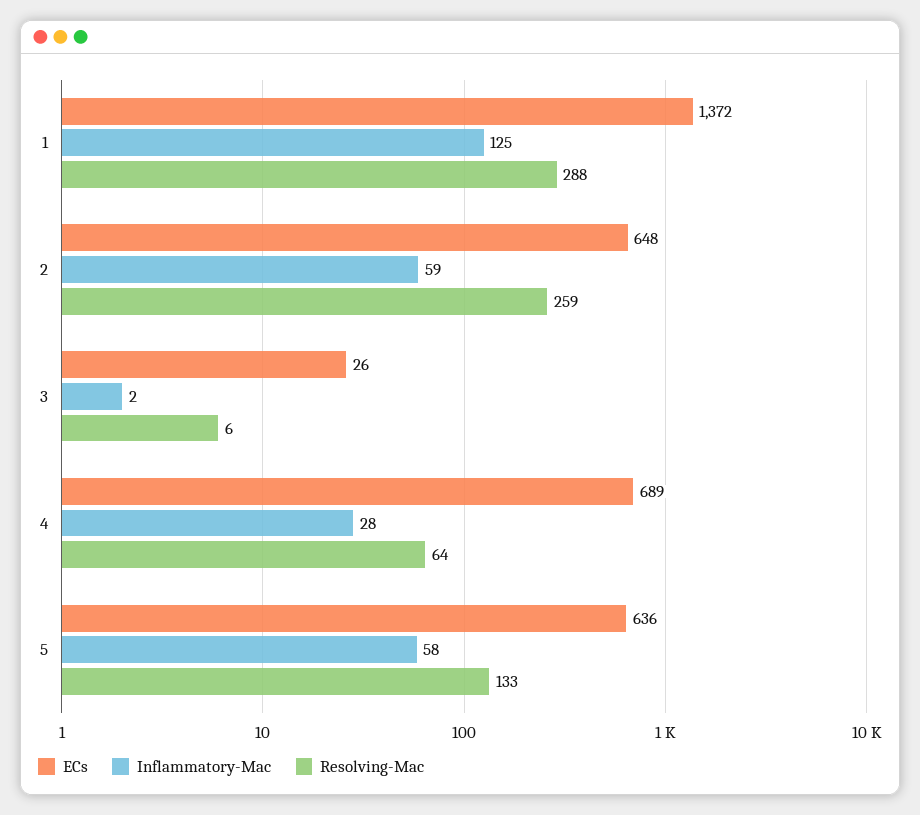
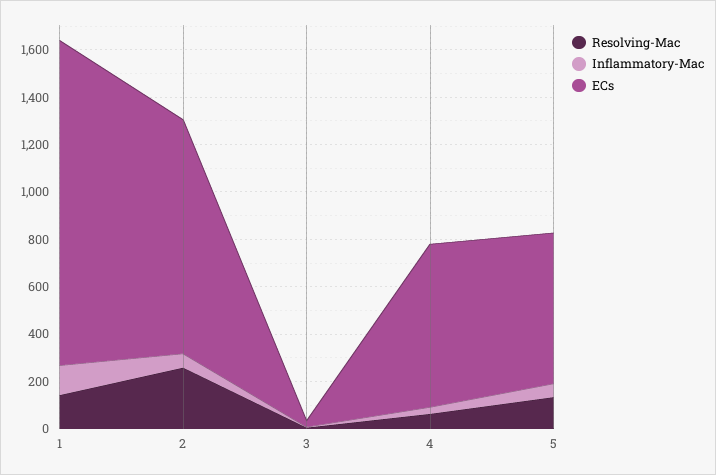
  {
    "ECs": {
      "1": 1372,
-     "2": 648,
+     "2": 1000,
      "3": 26,
      "4": 689,
      "5": 636
    },
    "Inflammatory-Mac": {
      "1": 125,
      "2": 59,
      "3": 2,
      "4": 28,
      "5": 58
    },
    "Resolving-Mac": {
-     "1": 288,
+     "1": 150,
      "2": 259,
      "3": 6,
      "4": 64,
      "5": 133
    }
  }

